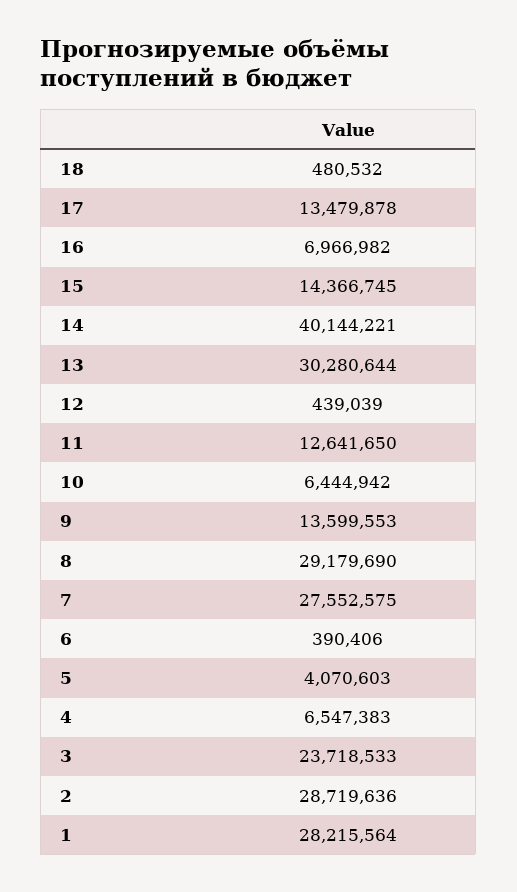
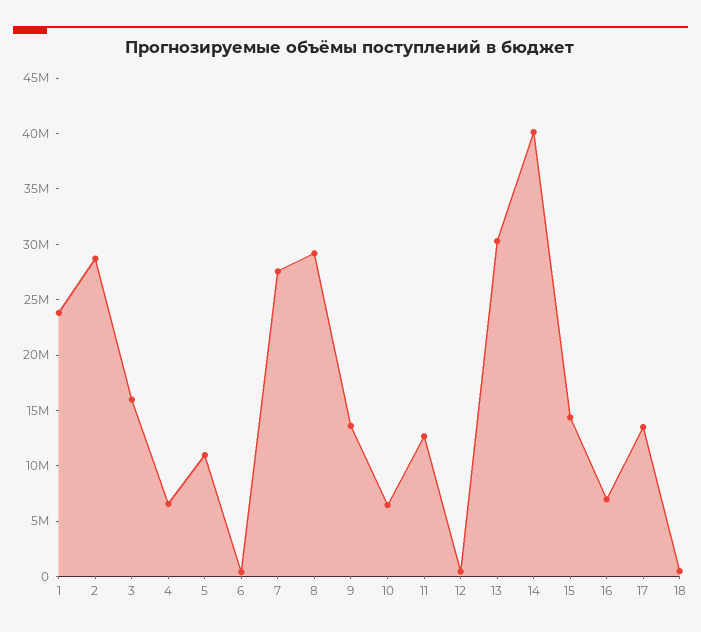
  {
    "18": 480532,
    "17": 13479878,
    "16": 6966982,
    "15": 14366745,
    "14": 40144221,
    "13": 30280644,
    "12": 439039,
    "11": 12641650,
    "10": 6444942,
    "9": 13599553,
    "8": 29179690,
    "7": 27552575,
    "6": 390406,
-   "5": 4070603,
+   "5": 11000000,
    "4": 6547383,
-   "3": 23718533,
+   "3": 16000000,
    "2": 28719636,
-   "1": 28215564
+   "1": 24000000
  }

